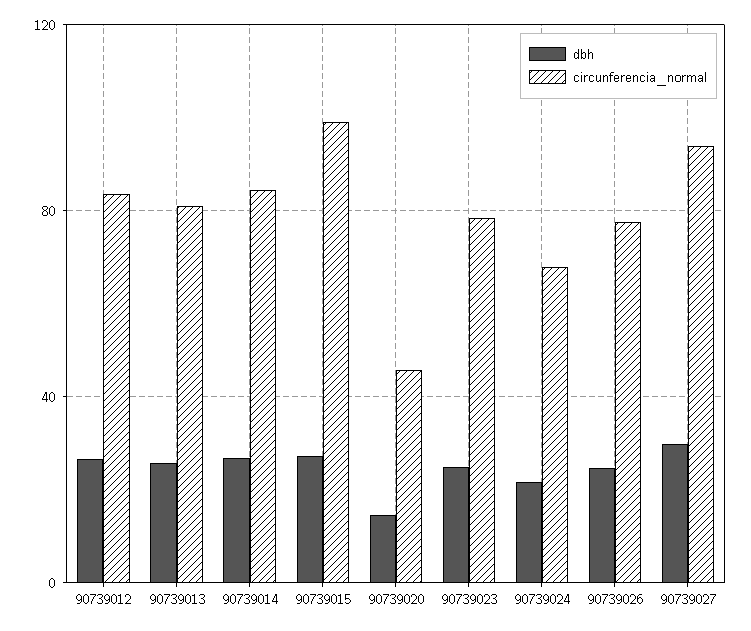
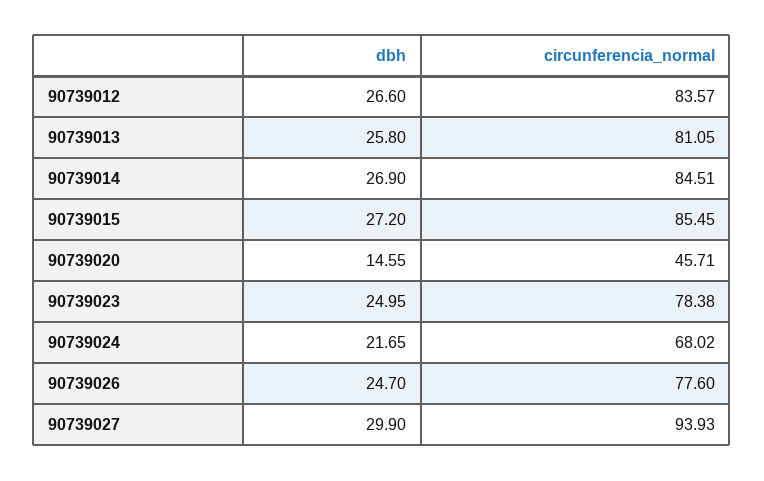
  {
    "dbh": {
      "90739012": 26.6,
      "90739013": 25.8,
      "90739014": 26.9,
      "90739015": 27.2,
      "90739020": 14.55,
      "90739023": 24.95,
      "90739024": 21.65,
      "90739026": 24.7,
      "90739027": 29.9
    },
    "circunferencia_normal": {
      "90739012": 83.57,
      "90739013": 81.05,
      "90739014": 84.51,
-     "90739015": 100,
+     "90739015": 85.45,
      "90739020": 45.71,
      "90739023": 78.38,
      "90739024": 68.02,
      "90739026": 77.6,
      "90739027": 93.93
    }
  }

